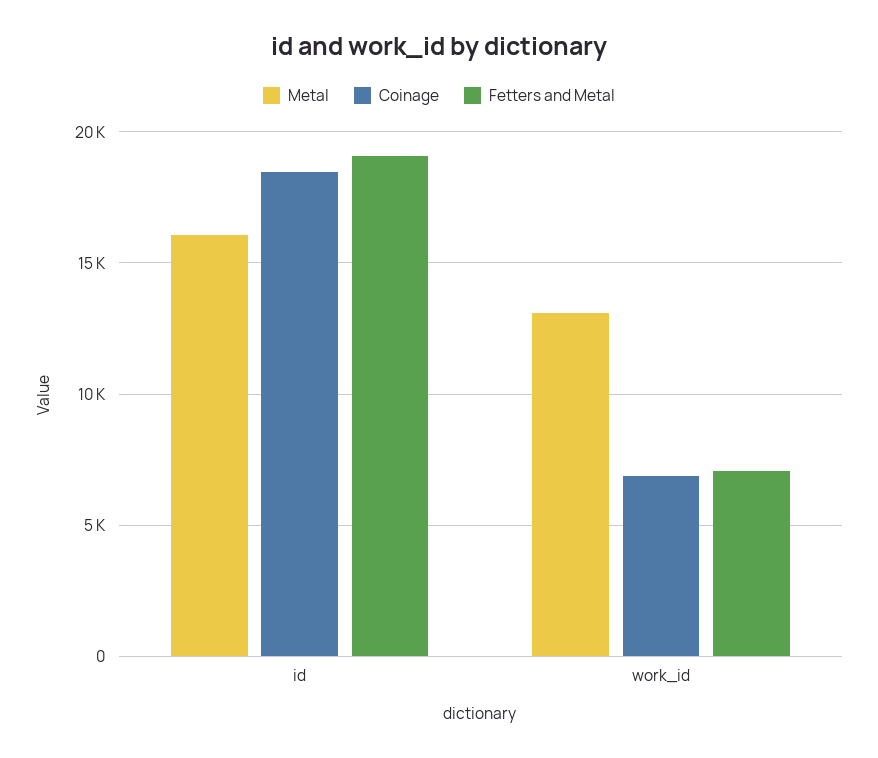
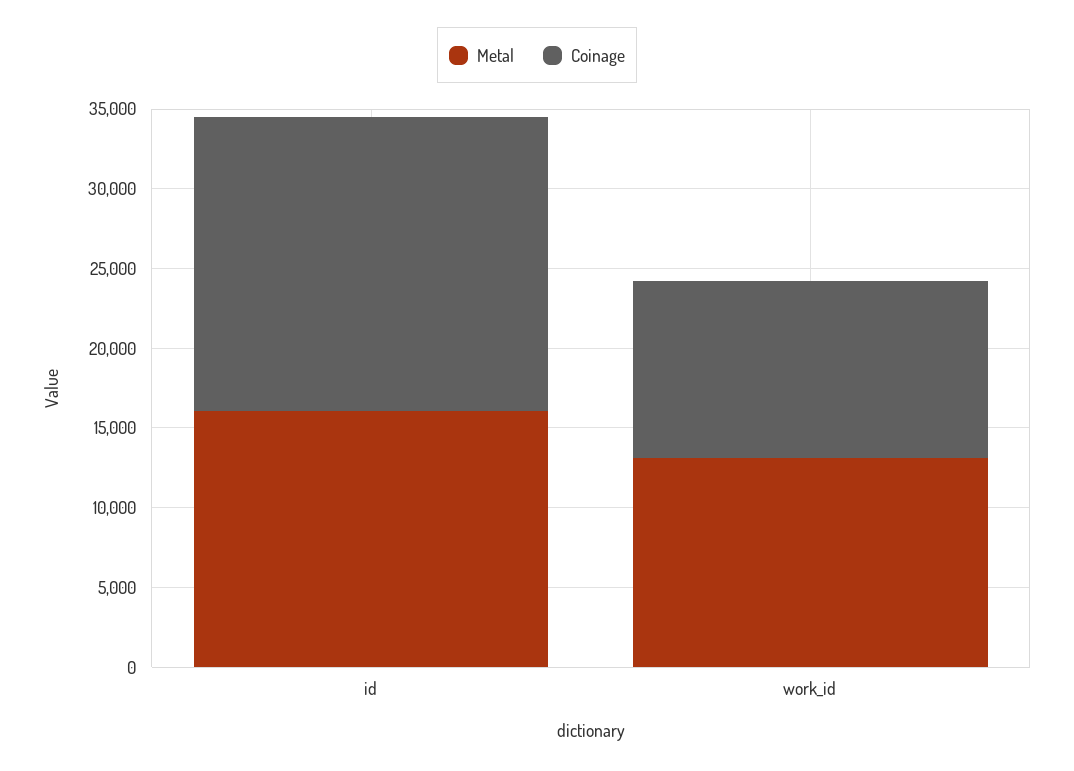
  {
    "Metal": {
      "id": 16000,
      "work_id": 13000
    },
    "Coinage": {
      "id": 18500,
-     "work_id": 7000
+     "work_id": 11000
-   },
+   }
-   "Fetters and Metal": {
-     "id": 19000,
-     "work_id": 7000
-   }
  }

